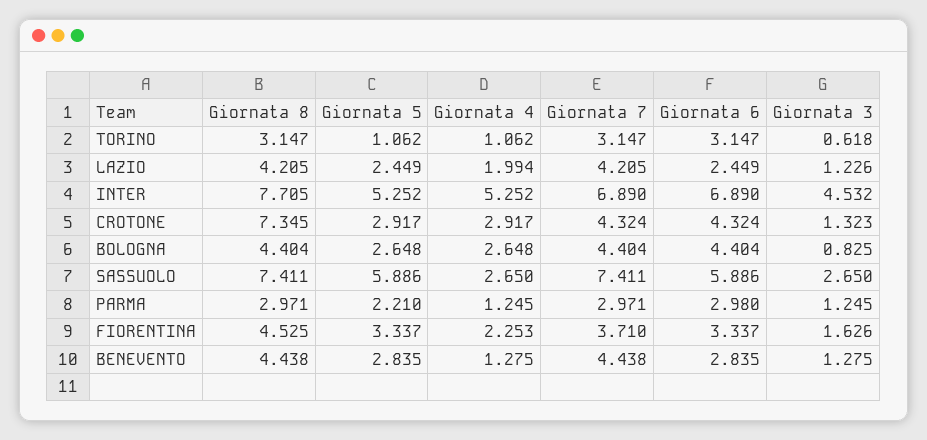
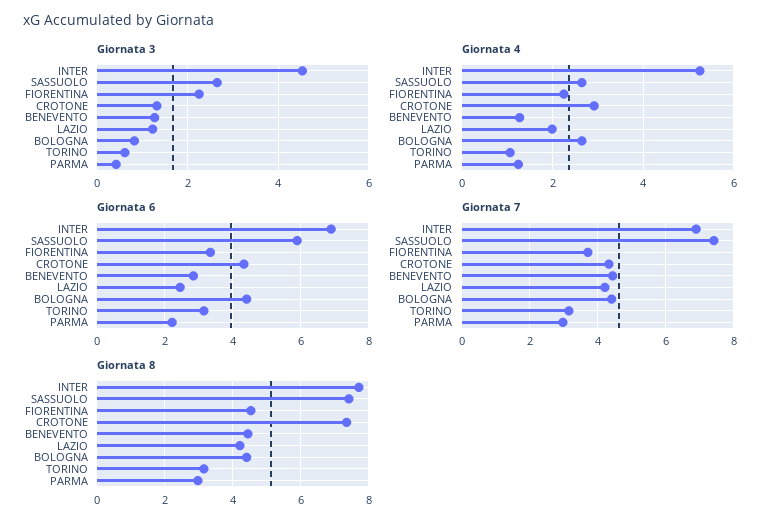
  {
    "Giornata 8": {
      "TORINO": 3.147,
      "LAZIO": 4.205,
      "INTER": 7.705,
      "CROTONE": 7.345,
      "BOLOGNA": 4.404,
      "SASSUOLO": 7.411,
      "PARMA": 2.971,
      "FIORENTINA": 4.525,
      "BENEVENTO": 4.438
    },
-   "Giornata 5": {
-     "TORINO": 1.062,
-     "LAZIO": 2.449,
-     "INTER": 5.252,
-     "CROTONE": 2.917,
-     "BOLOGNA": 2.648,
-     "SASSUOLO": 5.886,
-     "PARMA": 2.21,
-     "FIORENTINA": 3.337,
-     "BENEVENTO": 2.835
-   },
    "Giornata 4": {
      "TORINO": 1.062,
      "LAZIO": 1.994,
      "INTER": 5.252,
      "CROTONE": 2.917,
      "BOLOGNA": 2.648,
      "SASSUOLO": 2.65,
      "PARMA": 1.245,
      "FIORENTINA": 2.253,
      "BENEVENTO": 1.275
    },
    "Giornata 7": {
      "TORINO": 3.147,
      "LAZIO": 4.205,
      "INTER": 6.89,
      "CROTONE": 4.324,
      "BOLOGNA": 4.404,
      "SASSUOLO": 7.411,
      "PARMA": 2.971,
      "FIORENTINA": 3.71,
      "BENEVENTO": 4.438
    },
    "Giornata 6": {
      "TORINO": 3.147,
      "LAZIO": 2.449,
      "INTER": 6.89,
      "CROTONE": 4.324,
      "BOLOGNA": 4.404,
      "SASSUOLO": 5.886,
-     "PARMA": 2.98,
+     "PARMA": 2.2,
      "FIORENTINA": 3.337,
      "BENEVENTO": 2.835
    },
    "Giornata 3": {
      "TORINO": 0.618,
      "LAZIO": 1.226,
      "INTER": 4.532,
      "CROTONE": 1.323,
      "BOLOGNA": 0.825,
      "SASSUOLO": 2.65,
-     "PARMA": 1.245,
+     "PARMA": 0.4,
-     "FIORENTINA": 1.626,
+     "FIORENTINA": 2.2,
      "BENEVENTO": 1.275
    }
  }

